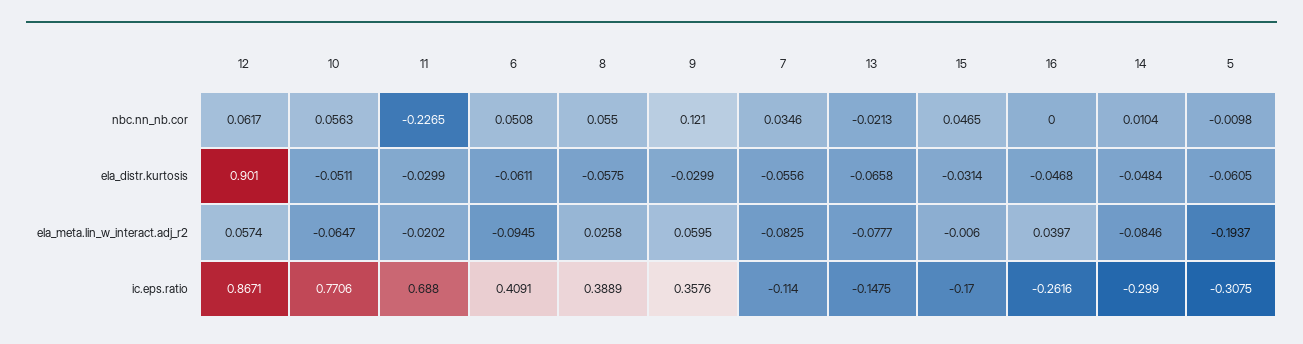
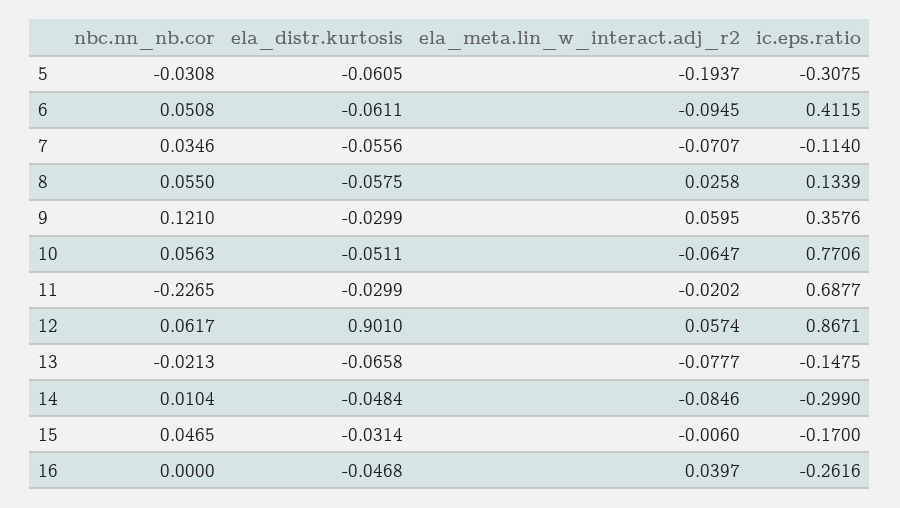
  {
    "12": {
      "nbc.nn_nb.cor": 0.0617,
      "ela_distr.kurtosis": 0.901,
      "ela_meta.lin_w_interact.adj_r2": 0.0574,
      "ic.eps.ratio": 0.8671
    },
    "10": {
      "nbc.nn_nb.cor": 0.0563,
      "ela_distr.kurtosis": -0.0511,
      "ela_meta.lin_w_interact.adj_r2": -0.0647,
      "ic.eps.ratio": 0.7706
    },
    "11": {
      "nbc.nn_nb.cor": -0.2265,
      "ela_distr.kurtosis": -0.0299,
      "ela_meta.lin_w_interact.adj_r2": -0.0202,
-     "ic.eps.ratio": 0.688
+     "ic.eps.ratio": 0.6877
    },
    "6": {
      "nbc.nn_nb.cor": 0.0508,
      "ela_distr.kurtosis": -0.0611,
      "ela_meta.lin_w_interact.adj_r2": -0.0945,
-     "ic.eps.ratio": 0.4091
+     "ic.eps.ratio": 0.4115
    },
    "8": {
      "nbc.nn_nb.cor": 0.055,
      "ela_distr.kurtosis": -0.0575,
      "ela_meta.lin_w_interact.adj_r2": 0.0258,
-     "ic.eps.ratio": 0.3889
+     "ic.eps.ratio": 0.1339
    },
    "9": {
      "nbc.nn_nb.cor": 0.121,
      "ela_distr.kurtosis": -0.0299,
      "ela_meta.lin_w_interact.adj_r2": 0.0595,
      "ic.eps.ratio": 0.3576
    },
    "7": {
      "nbc.nn_nb.cor": 0.0346,
      "ela_distr.kurtosis": -0.0556,
-     "ela_meta.lin_w_interact.adj_r2": -0.0825,
+     "ela_meta.lin_w_interact.adj_r2": -0.0707,
      "ic.eps.ratio": -0.114
    },
    "13": {
      "nbc.nn_nb.cor": -0.0213,
      "ela_distr.kurtosis": -0.0658,
      "ela_meta.lin_w_interact.adj_r2": -0.0777,
      "ic.eps.ratio": -0.1475
    },
    "15": {
      "nbc.nn_nb.cor": 0.0465,
      "ela_distr.kurtosis": -0.0314,
      "ela_meta.lin_w_interact.adj_r2": -0.006,
      "ic.eps.ratio": -0.17
    },
    "16": {
      "nbc.nn_nb.cor": 0,
      "ela_distr.kurtosis": -0.0468,
      "ela_meta.lin_w_interact.adj_r2": 0.0397,
      "ic.eps.ratio": -0.2616
    },
    "14": {
      "nbc.nn_nb.cor": 0.0104,
      "ela_distr.kurtosis": -0.0484,
      "ela_meta.lin_w_interact.adj_r2": -0.0846,
      "ic.eps.ratio": -0.299
    },
    "5": {
-     "nbc.nn_nb.cor": -0.0098,
+     "nbc.nn_nb.cor": -0.0308,
      "ela_distr.kurtosis": -0.0605,
      "ela_meta.lin_w_interact.adj_r2": -0.1937,
      "ic.eps.ratio": -0.3075
    }
  }

